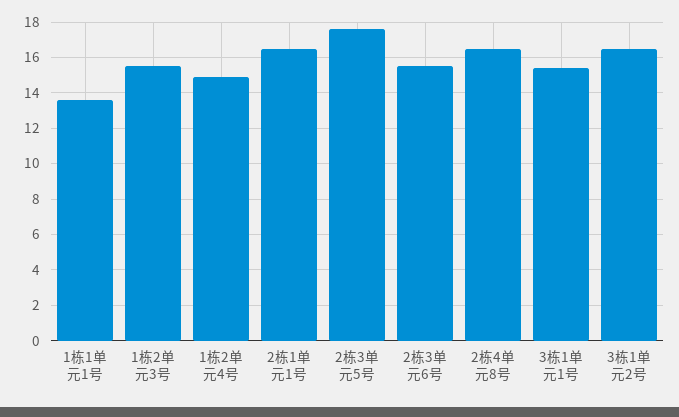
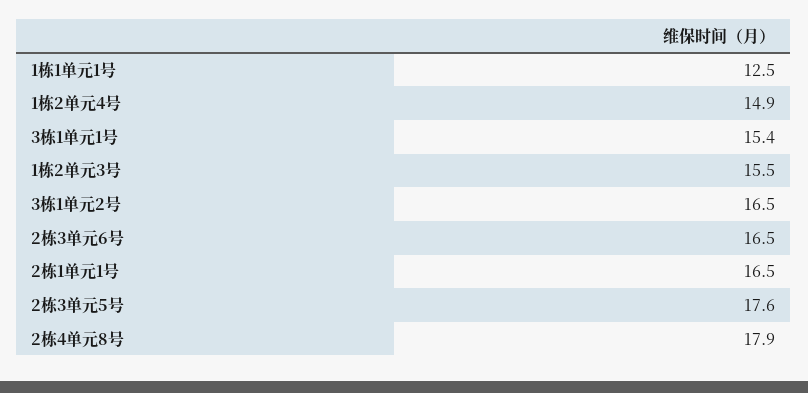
  {
-   "1栋1单元1号": 13.5,
+   "1栋1单元1号": 12.5,
    "1栋2单元3号": 15.5,
    "1栋2单元4号": 14.9,
    "2栋1单元1号": 16.5,
    "2栋3单元5号": 17.6,
-   "2栋3单元6号": 15.5,
+   "2栋3单元6号": 16.5,
-   "2栋4单元8号": 16.5,
+   "2栋4单元8号": 17.9,
    "3栋1单元1号": 15.4,
    "3栋1单元2号": 16.5
  }

